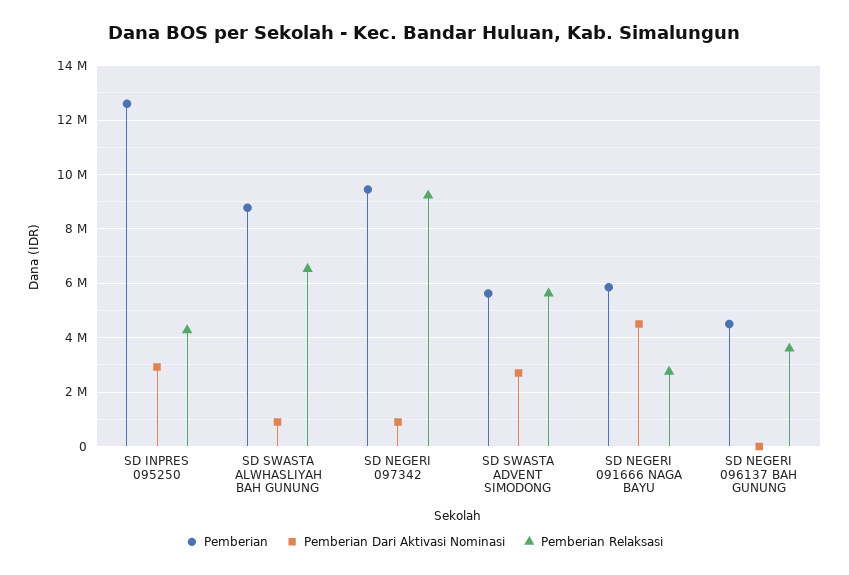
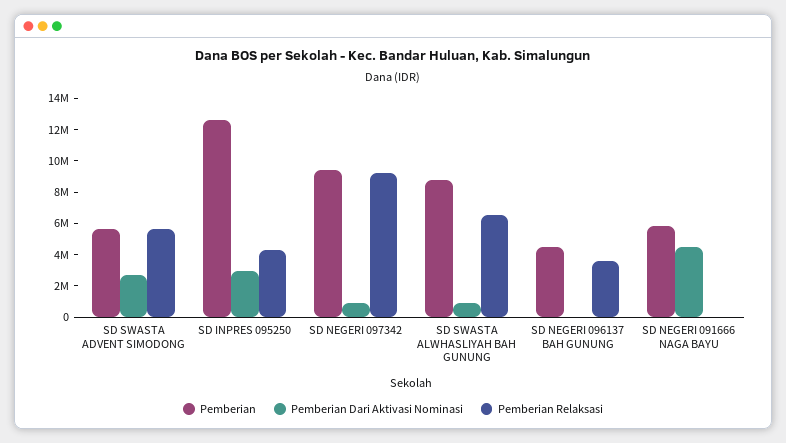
  {
    "Pemberian": {
      "SD INPRES 095250": 12500000,
      "SD SWASTA ALWHASLIYAH BAH GUNUNG": 8750000,
      "SD NEGERI 097342": 9500000,
      "SD SWASTA ADVENT SIMODONG": 5750000,
      "SD NEGERI 091666 NAGA BAYU": 5750000,
      "SD NEGERI 096137 BAH GUNUNG": 4500000
    },
    "Pemberian Dari Aktivasi Nominasi": {
      "SD INPRES 095250": 3000000,
      "SD SWASTA ALWHASLIYAH BAH GUNUNG": 1000000,
      "SD NEGERI 097342": 1000000,
      "SD SWASTA ADVENT SIMODONG": 2750000,
      "SD NEGERI 091666 NAGA BAYU": 4500000,
      "SD NEGERI 096137 BAH GUNUNG": 0
    },
    "Pemberian Relaksasi": {
      "SD INPRES 095250": 4250000,
      "SD SWASTA ALWHASLIYAH BAH GUNUNG": 6500000,
      "SD NEGERI 097342": 9250000,
      "SD SWASTA ADVENT SIMODONG": 5750000,
-     "SD NEGERI 091666 NAGA BAYU": 2750000,
+     "SD NEGERI 091666 NAGA BAYU": 0,
      "SD NEGERI 096137 BAH GUNUNG": 3500000
    }
  }

